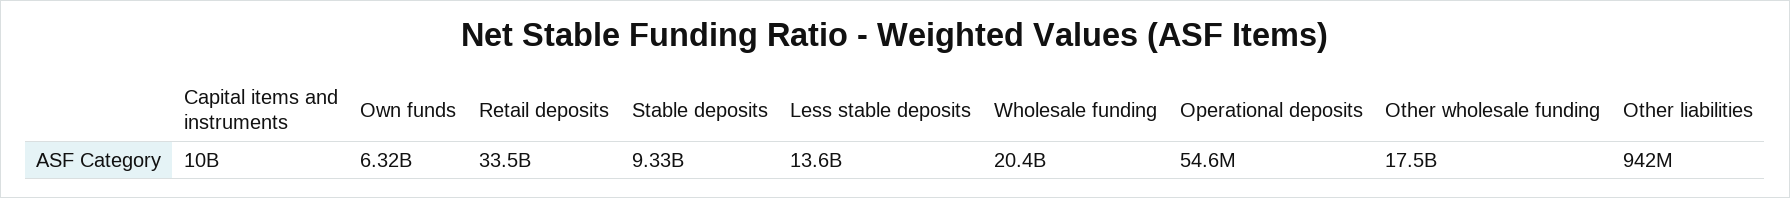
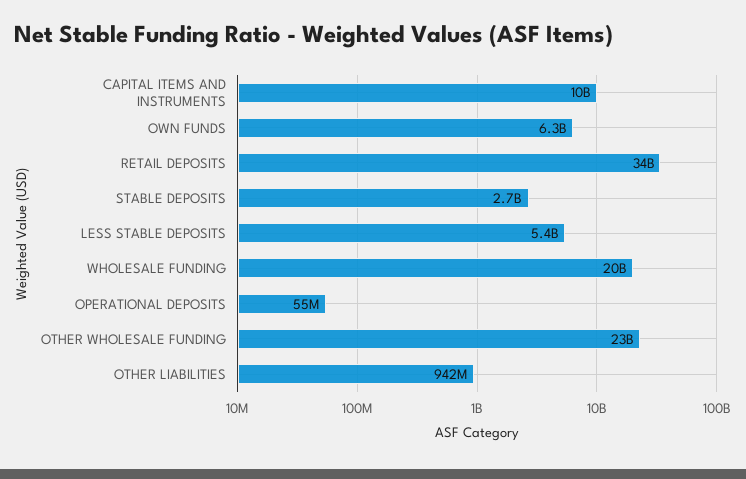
  {
    "Capital items and instruments": 10000000000,
    "Own funds": 6320000000,
    "Retail deposits": 33500000000,
-   "Stable deposits": 9330000000,
+   "Stable deposits": 2700000000,
-   "Less stable deposits": 13600000000,
+   "Less stable deposits": 5400000000,
    "Wholesale funding": 20400000000,
    "Operational deposits": 54600000,
-   "Other wholesale funding": 17500000000,
+   "Other wholesale funding": 23000000000,
    "Other liabilities": 942000000
  }

